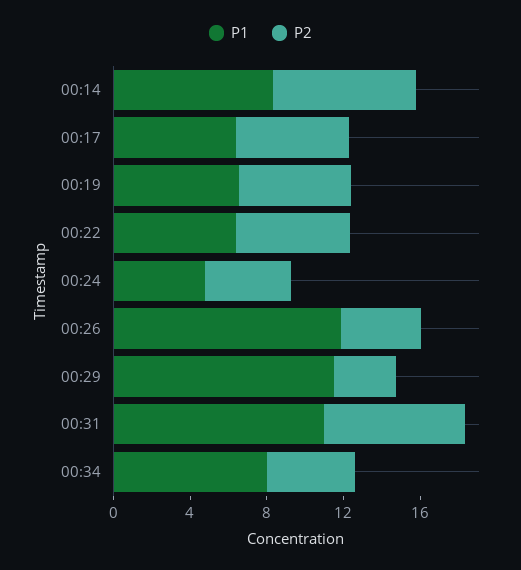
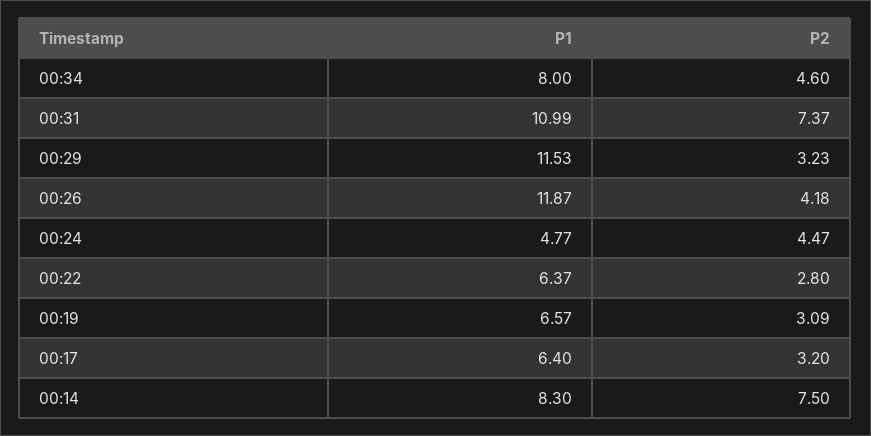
  {
    "P1": {
      "00:14": 8.3,
      "00:17": 6.4,
      "00:19": 6.57,
      "00:22": 6.37,
      "00:24": 4.77,
      "00:26": 11.87,
      "00:29": 11.53,
      "00:31": 10.99,
      "00:34": 8
    },
    "P2": {
      "00:14": 7.5,
-     "00:17": 6,
+     "00:17": 3.2,
-     "00:19": 6,
+     "00:19": 3.09,
-     "00:22": 6,
+     "00:22": 2.8,
      "00:24": 4.47,
      "00:26": 4.18,
      "00:29": 3.23,
      "00:31": 7.37,
      "00:34": 4.6
    }
  }

